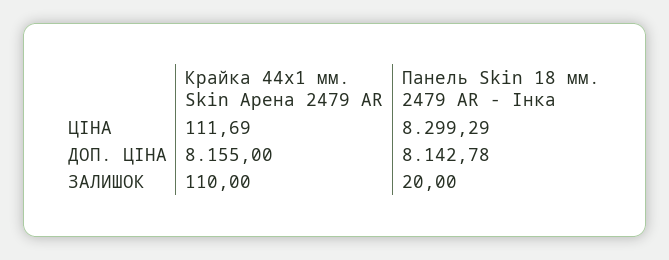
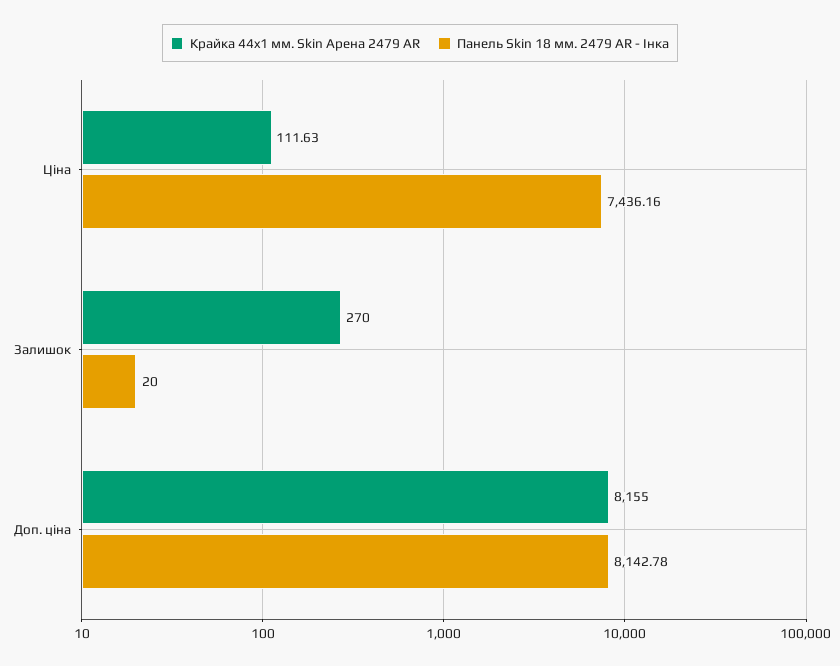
  {
    "Крайка 44x1 мм. Skin Арена 2479 AR": {
-     "ЦІНА": 111.69,
+     "ЦІНА": 111.63,
      "ДОП. ЦІНА": 8155,
-     "ЗАЛИШОК": 110
+     "ЗАЛИШОК": 270
    },
    "Панель Skin 18 мм. 2479 AR - Інка": {
-     "ЦІНА": 8299.29,
+     "ЦІНА": 7436.16,
      "ДОП. ЦІНА": 8142.78,
      "ЗАЛИШОК": 20
    }
  }

